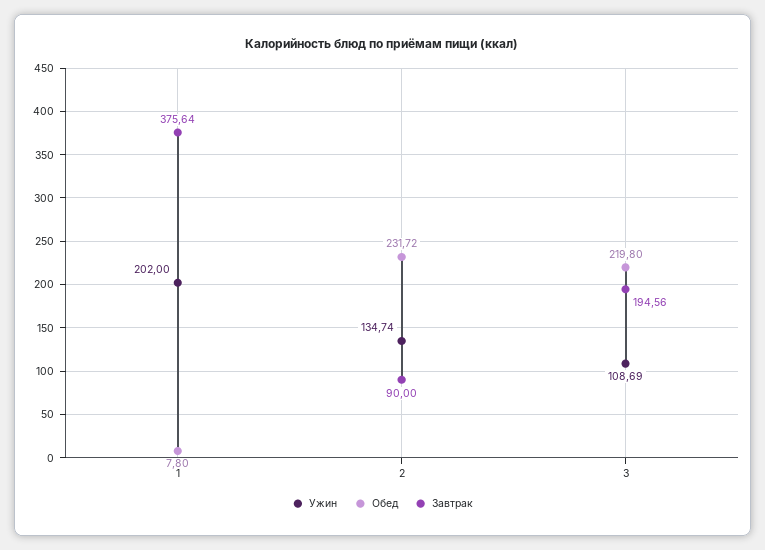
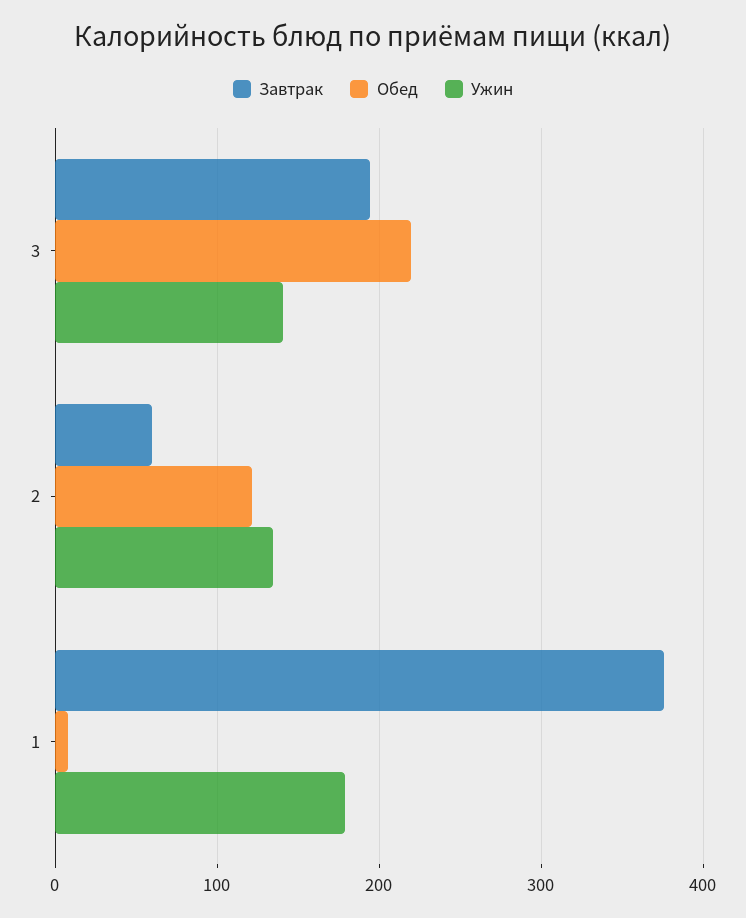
  {
    "Ужин": {
-     "1": 202,
+     "1": 180,
      "2": 134.74,
-     "3": 108.69
+     "3": 140
    },
    "Обед": {
      "1": 7.8,
-     "2": 231.72,
+     "2": 120,
      "3": 219.8
    },
    "Завтрак": {
      "1": 375.64,
-     "2": 90,
+     "2": 60,
      "3": 194.56
    }
  }

